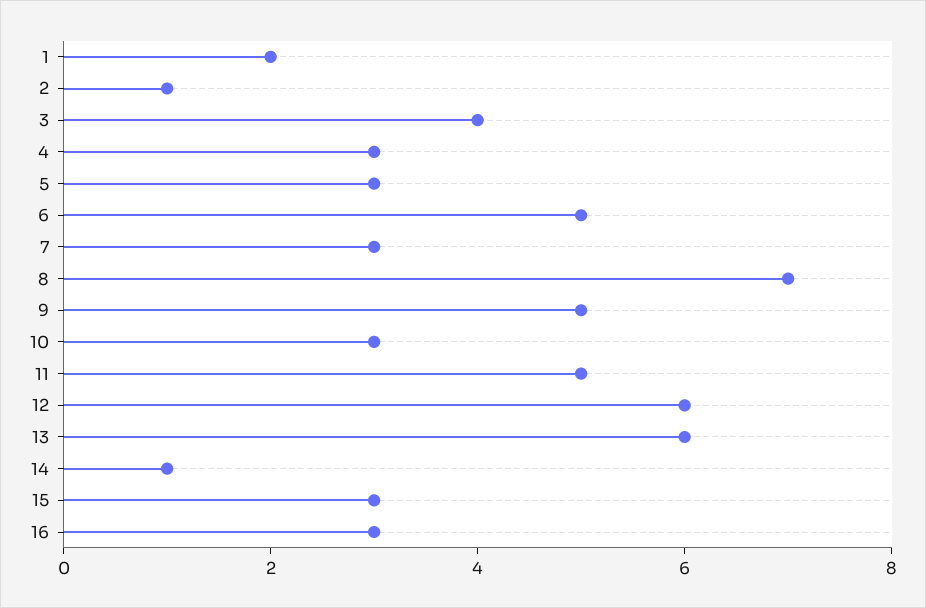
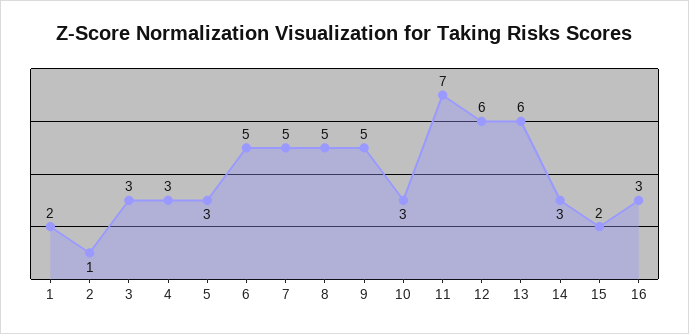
  {
    "1": 2,
    "2": 1,
-   "3": 4,
+   "3": 3,
    "4": 3,
    "5": 3,
    "6": 5,
-   "7": 3,
+   "7": 5,
-   "8": 7,
+   "8": 5,
    "9": 5,
    "10": 3,
-   "11": 5,
+   "11": 7,
    "12": 6,
    "13": 6,
-   "14": 1,
+   "14": 3,
-   "15": 3,
+   "15": 2,
    "16": 3
  }

